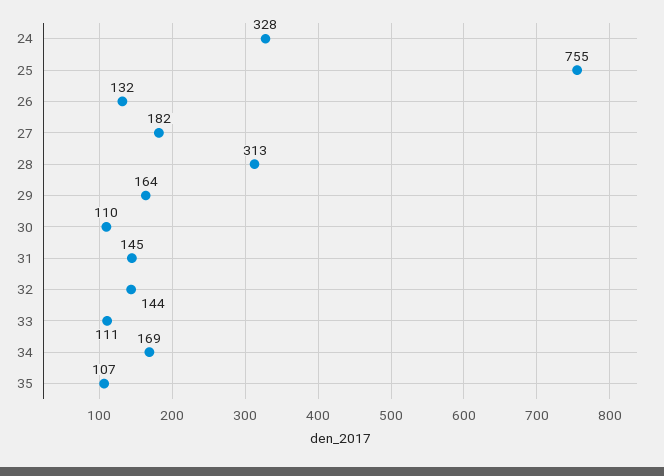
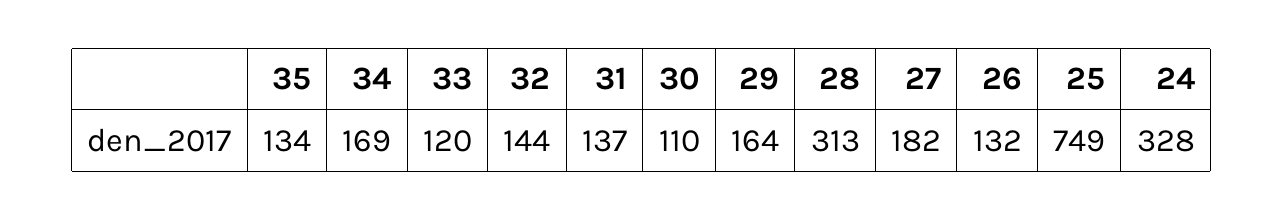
  {
    "24": 328,
-   "25": 755,
+   "25": 749,
    "26": 132,
    "27": 182,
    "28": 313,
    "29": 164,
    "30": 110,
-   "31": 145,
+   "31": 137,
    "32": 144,
-   "33": 111,
+   "33": 120,
    "34": 169,
-   "35": 107
+   "35": 134
  }

